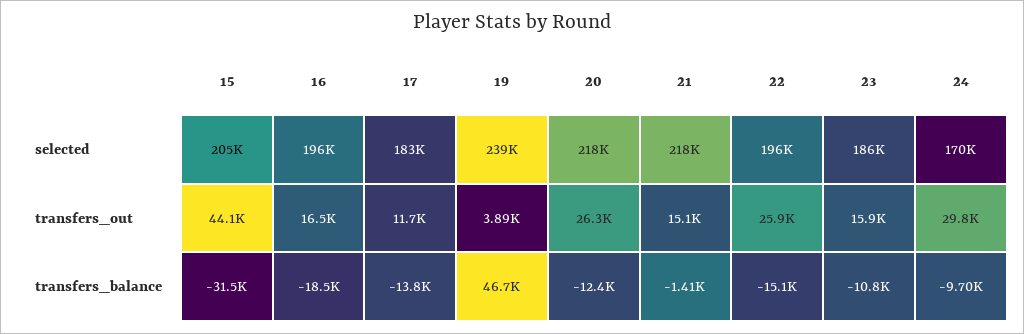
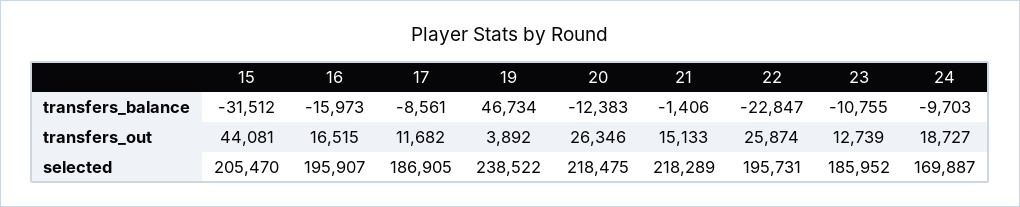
  {
    "15": {
      "selected": 205470,
      "transfers_out": 44081,
      "transfers_balance": -31512
    },
    "16": {
      "selected": 195907,
      "transfers_out": 16515,
-     "transfers_balance": -18500
+     "transfers_balance": -15973
    },
    "17": {
-     "selected": 183000,
+     "selected": 186905,
      "transfers_out": 11682,
-     "transfers_balance": -13800
+     "transfers_balance": -8561
    },
    "19": {
      "selected": 238522,
      "transfers_out": 3892,
      "transfers_balance": 46734
    },
    "20": {
      "selected": 218475,
      "transfers_out": 26346,
      "transfers_balance": -12383
    },
    "21": {
      "selected": 218289,
      "transfers_out": 15133,
      "transfers_balance": -1406
    },
    "22": {
      "selected": 195731,
      "transfers_out": 25874,
-     "transfers_balance": -15100
+     "transfers_balance": -22847
    },
    "23": {
      "selected": 185952,
-     "transfers_out": 15900,
+     "transfers_out": 12739,
      "transfers_balance": -10755
    },
    "24": {
      "selected": 169887,
-     "transfers_out": 29800,
+     "transfers_out": 18727,
      "transfers_balance": -9703
    }
  }

